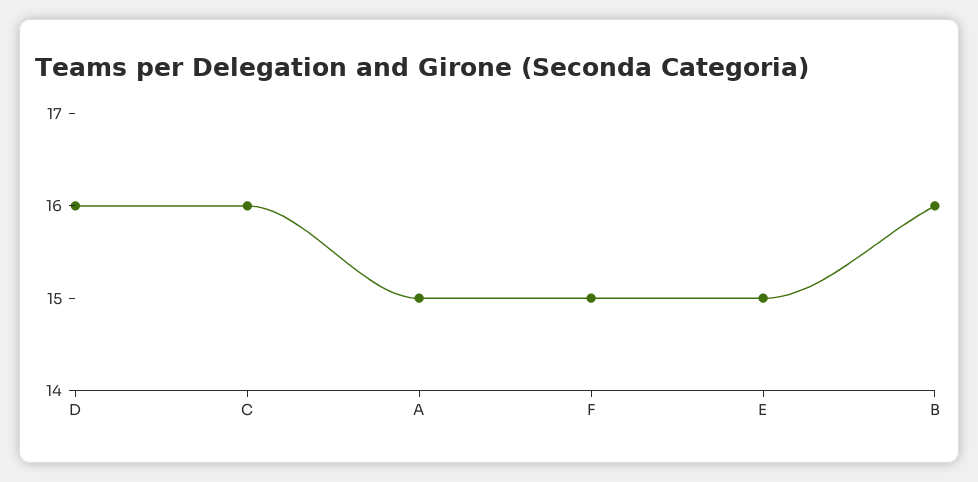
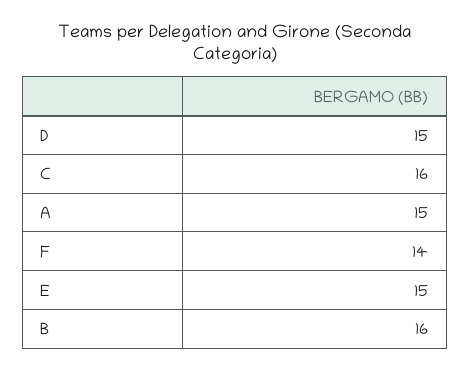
  {
-   "D": 16,
+   "D": 15,
    "C": 16,
    "A": 15,
-   "F": 15,
+   "F": 14,
    "E": 15,
    "B": 16
  }

